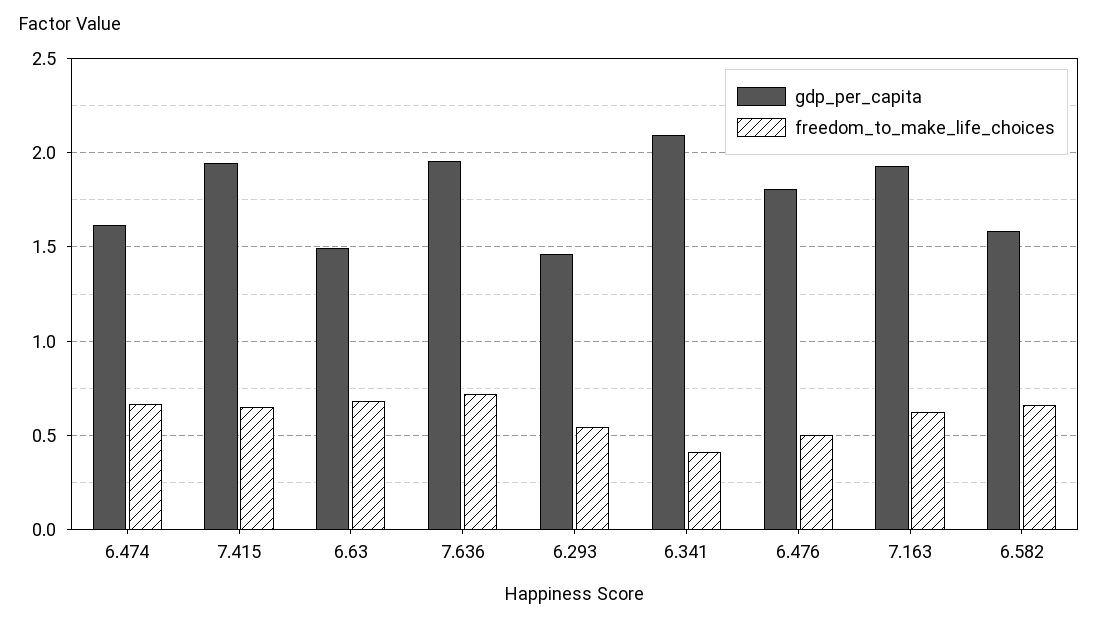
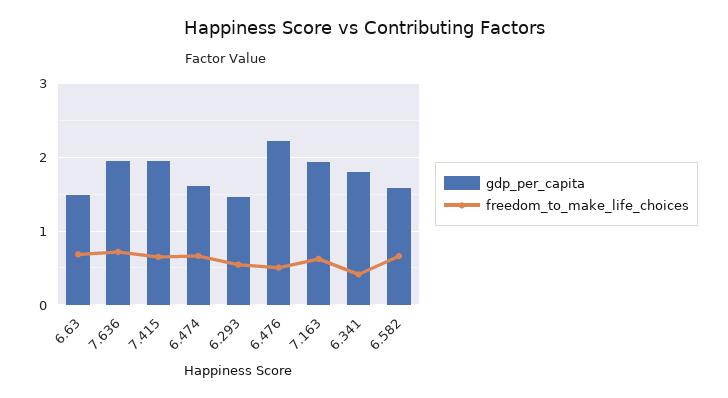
  {
    "gdp_per_capita": {
      "6.474": 1.6,
      "7.415": 1.95,
      "6.63": 1.5,
      "7.636": 1.95,
      "6.293": 1.45,
-     "6.341": 2.1,
+     "6.341": 1.8,
-     "6.476": 1.8,
+     "6.476": 2.2,
      "7.163": 1.95,
      "6.582": 1.6
    },
    "freedom_to_make_life_choices": {
      "6.474": 0.65,
      "7.415": 0.65,
      "6.63": 0.7,
      "7.636": 0.7,
      "6.293": 0.55,
      "6.341": 0.4,
      "6.476": 0.5,
      "7.163": 0.6,
      "6.582": 0.65
    }
  }

